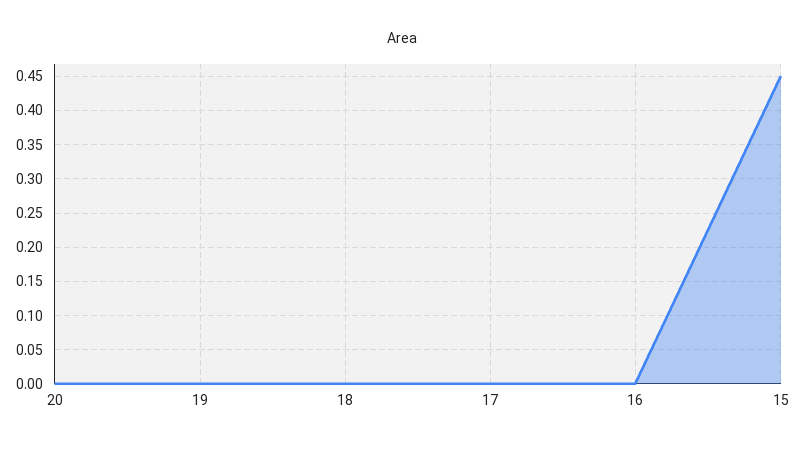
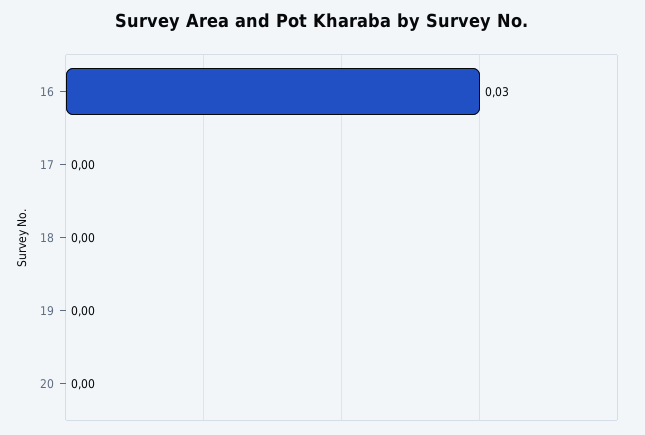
  {
    "20": 0,
    "19": 0,
    "18": 0,
    "17": 0,
-   "16": 0,
+   "16": 0.03
-   "15": 0.45
  }

